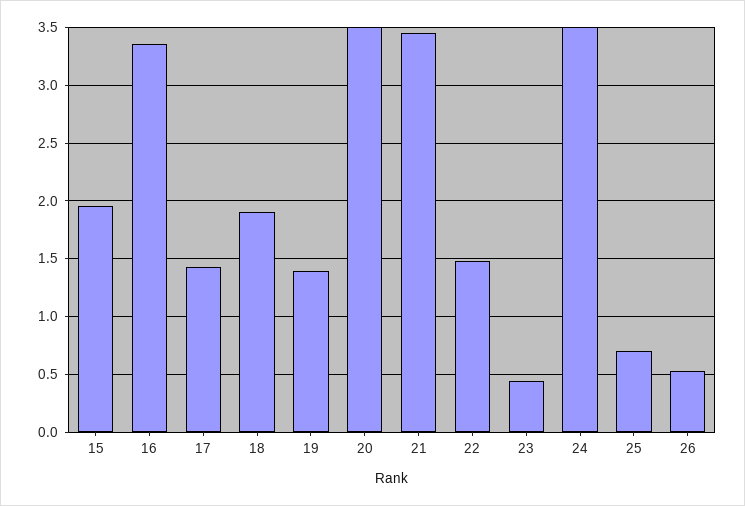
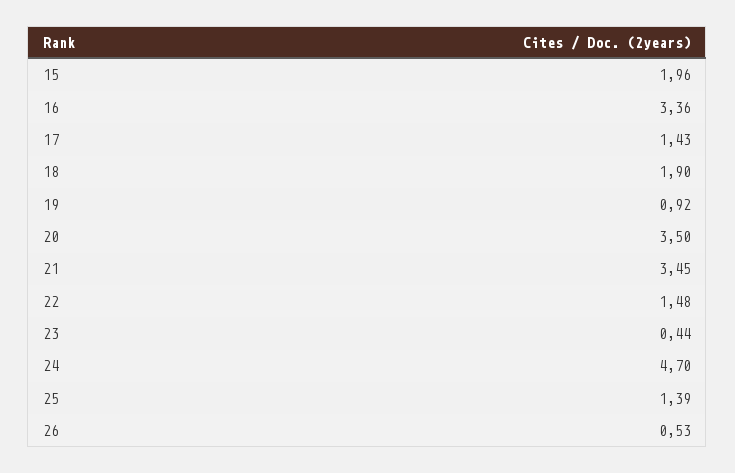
  {
    "15": 1.96,
    "16": 3.36,
    "17": 1.43,
    "18": 1.9,
-   "19": 1.4,
+   "19": 0.92,
    "20": 3.5,
    "21": 3.45,
    "22": 1.48,
    "23": 0.44,
-   "24": 3.5,
+   "24": 4.7,
-   "25": 0.7,
+   "25": 1.39,
    "26": 0.53
  }

